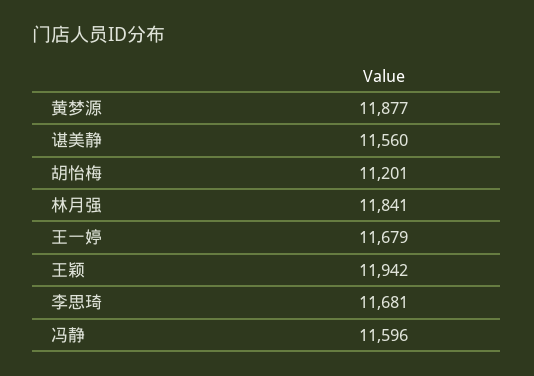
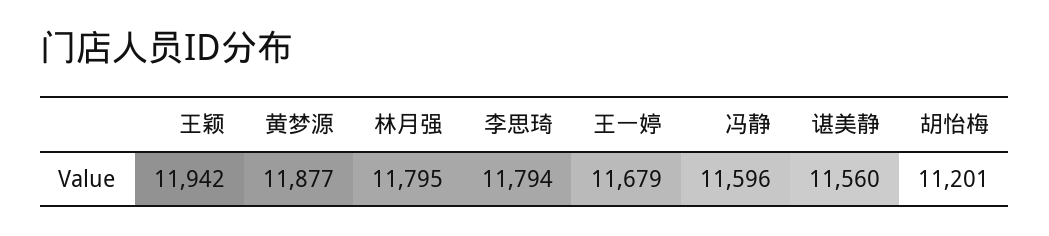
  {
    "黄梦源": 11877,
    "谌美静": 11560,
    "胡怡梅": 11201,
-   "林月强": 11841,
+   "林月强": 11795,
    "王一婷": 11679,
    "王颖": 11942,
-   "李思琦": 11681,
+   "李思琦": 11794,
    "冯静": 11596
  }

